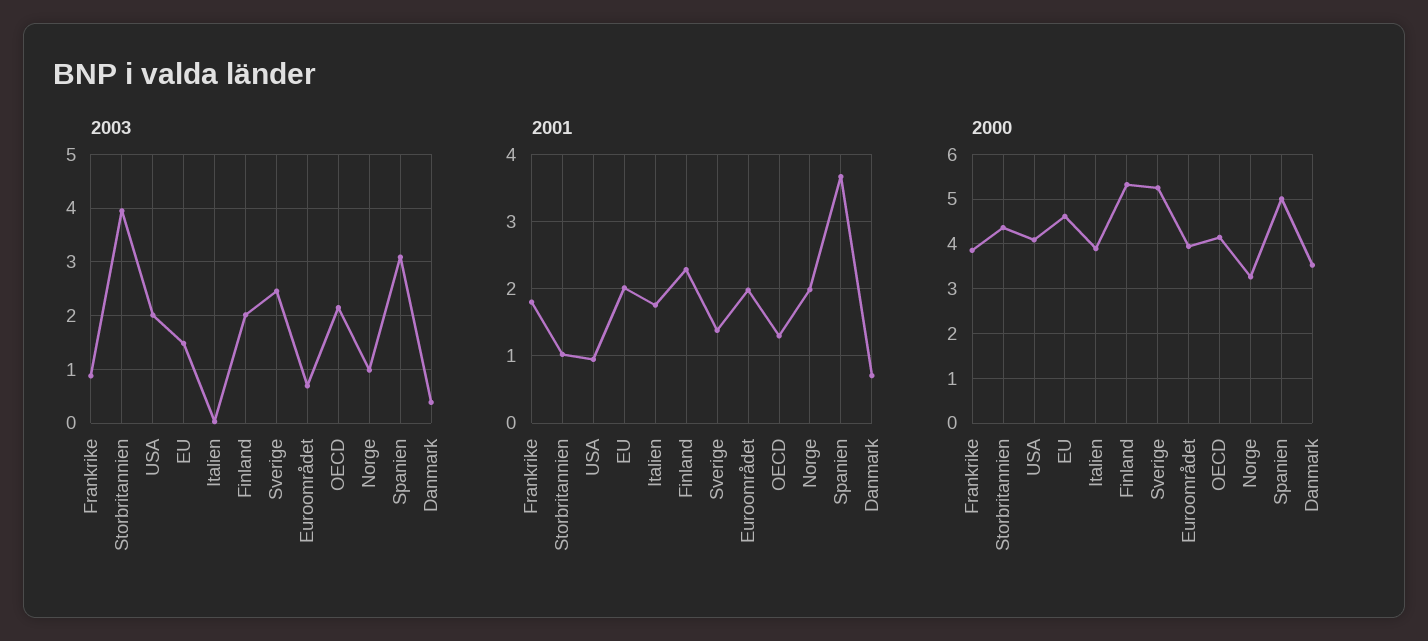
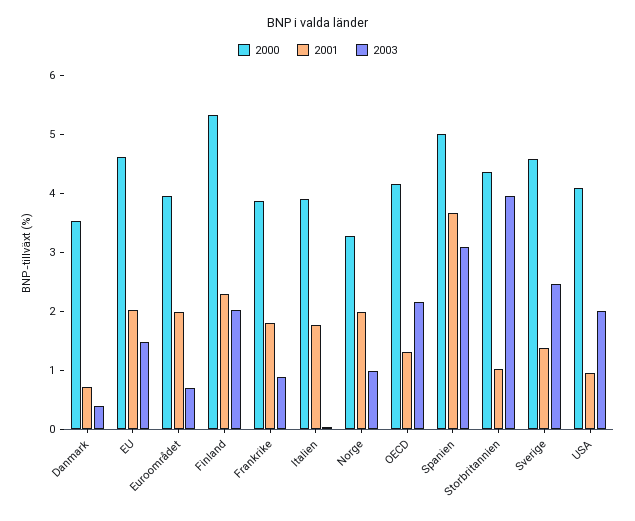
  {
    "2003": {
      "Frankrike": 0.8,
      "Storbritannien": 4,
      "USA": 2,
      "EU": 1.4,
      "Italien": 0,
      "Finland": 2,
      "Sverige": 2.4,
      "Euroområdet": 0.6,
      "OECD": 2.2,
      "Norge": 1,
      "Spanien": 3,
      "Danmark": 0.4
    },
    "2001": {
      "Frankrike": 1.8,
      "Storbritannien": 1,
      "USA": 0.9,
      "EU": 2,
      "Italien": 1.8,
      "Finland": 2.3,
      "Sverige": 1.4,
      "Euroområdet": 2,
      "OECD": 1.3,
      "Norge": 2,
      "Spanien": 3.7,
      "Danmark": 0.7
    },
    "2000": {
      "Frankrike": 3.8,
      "Storbritannien": 4.4,
      "USA": 4,
      "EU": 4.6,
      "Italien": 3.8,
      "Finland": 5.4,
-     "Sverige": 5.2,
+     "Sverige": 4.6,
      "Euroområdet": 4,
      "OECD": 4.2,
      "Norge": 3.2,
      "Spanien": 5,
      "Danmark": 3.6
    }
  }

